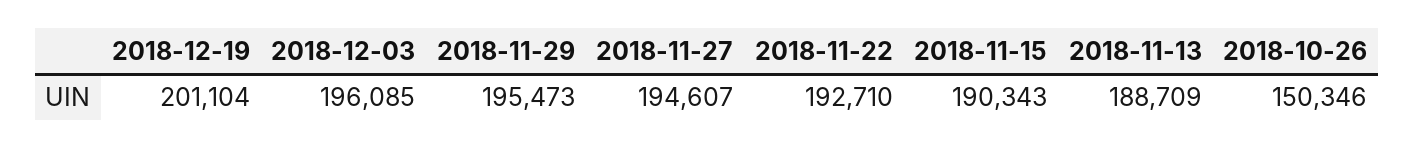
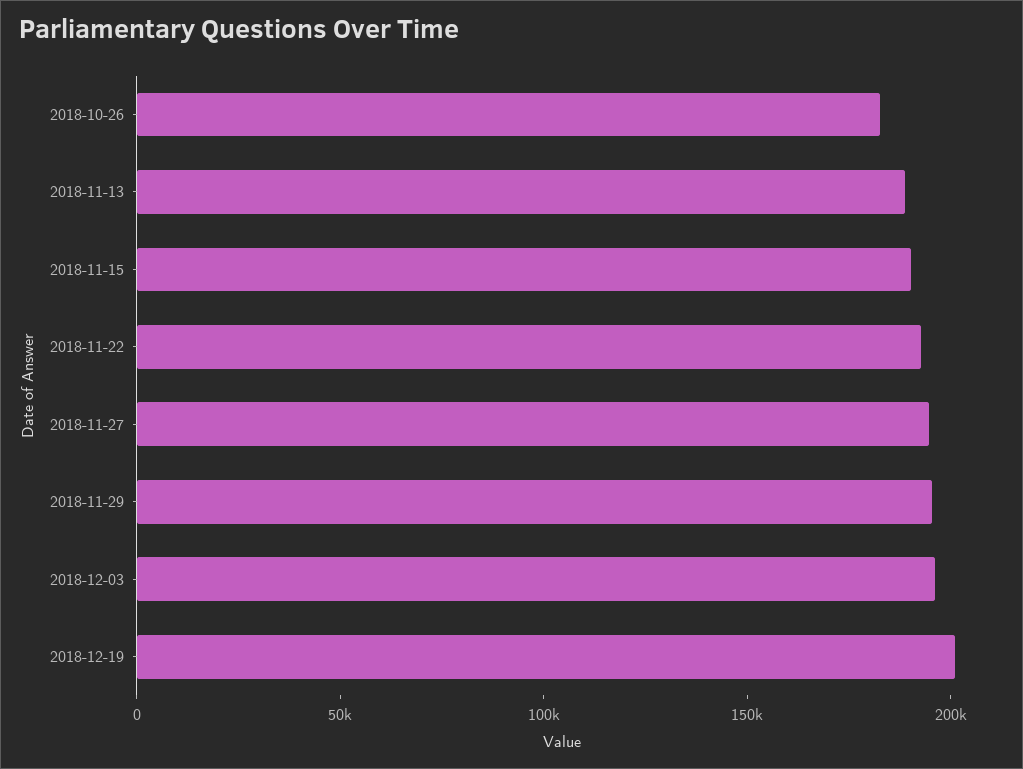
  {
    "2018-12-19": 201104,
    "2018-12-03": 196085,
    "2018-11-29": 195473,
    "2018-11-27": 194607,
    "2018-11-22": 192710,
    "2018-11-15": 190343,
    "2018-11-13": 188709,
-   "2018-10-26": 150346
+   "2018-10-26": 180000
  }

